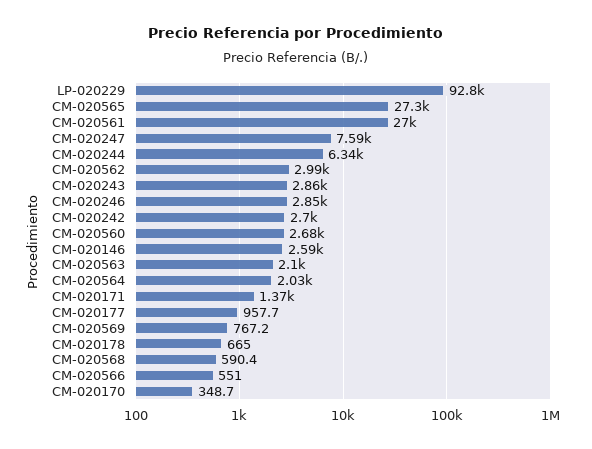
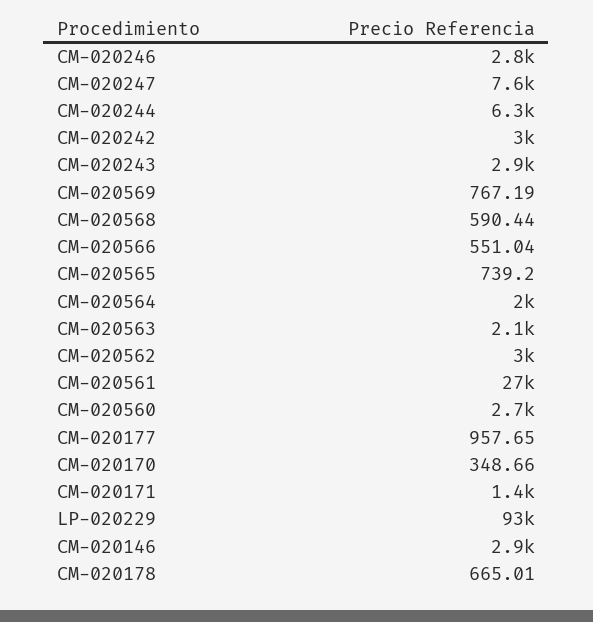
  {
    "LP-020229": 92800,
-   "CM-020565": 27300,
+   "CM-020565": 739.2,
    "CM-020561": 27000,
    "CM-020247": 7590,
    "CM-020244": 6340,
    "CM-020562": 2990,
    "CM-020243": 2860,
    "CM-020246": 2850,
-   "CM-020242": 2700,
+   "CM-020242": 3000,
    "CM-020560": 2680,
-   "CM-020146": 2590,
+   "CM-020146": 2900,
    "CM-020563": 2100,
    "CM-020564": 2030,
    "CM-020171": 1370,
    "CM-020177": 957.65,
    "CM-020569": 767.19,
    "CM-020178": 665.01,
    "CM-020568": 590.44,
    "CM-020566": 551.04,
    "CM-020170": 348.66
  }

